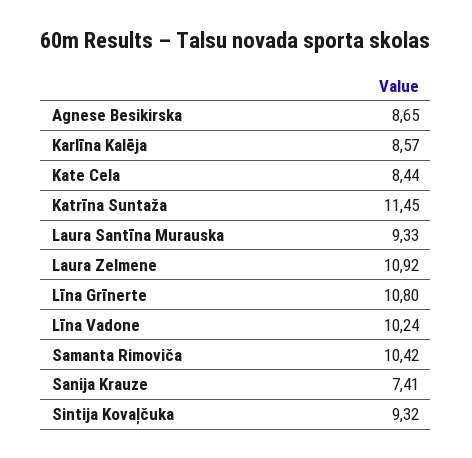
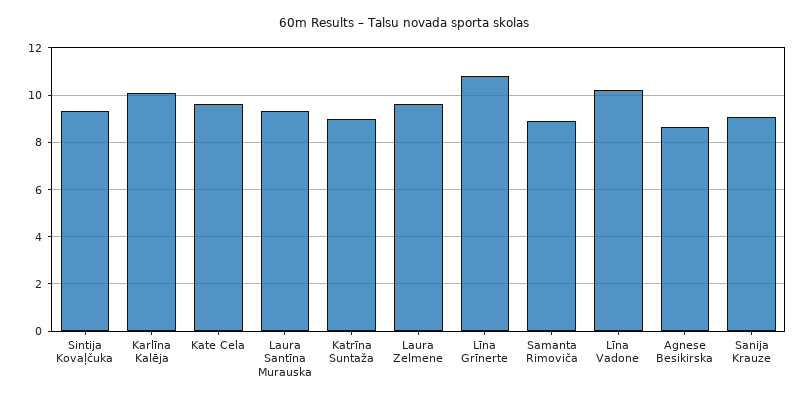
  {
    "Agnese Besikirska": 8.65,
-   "Karlīna Kalēja": 8.57,
+   "Karlīna Kalēja": 10,
-   "Kate Cela": 8.44,
+   "Kate Cela": 9.5,
-   "Katrīna Suntaža": 11.45,
+   "Katrīna Suntaža": 9,
    "Laura Santīna Murauska": 9.33,
-   "Laura Zelmene": 10.92,
+   "Laura Zelmene": 9.5,
    "Līna Grīnerte": 10.8,
    "Līna Vadone": 10.24,
-   "Samanta Rimoviča": 10.42,
+   "Samanta Rimoviča": 9,
-   "Sanija Krauze": 7.41,
+   "Sanija Krauze": 9,
    "Sintija Kovaļčuka": 9.32
  }

